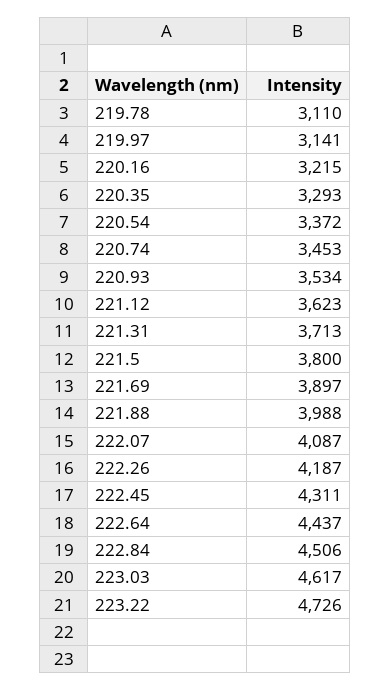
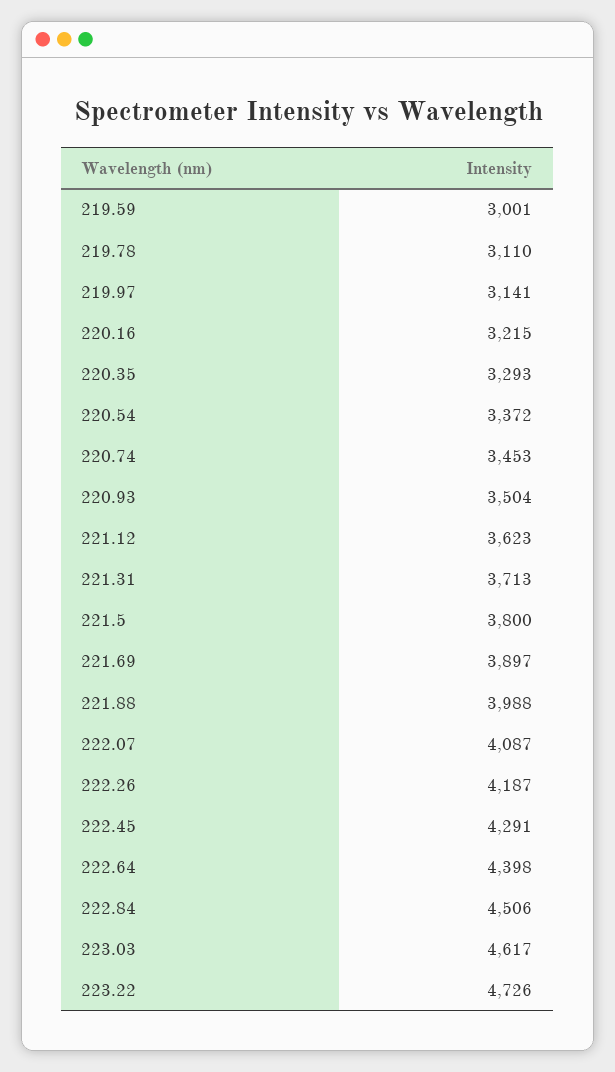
  {
    "219.78": 3110,
    "219.97": 3141,
    "220.16": 3215,
    "220.35": 3293,
    "220.54": 3372,
    "220.74": 3453,
-   "220.93": 3534,
+   "220.93": 3504,
    "221.12": 3623,
    "221.31": 3713,
    "221.5": 3800,
    "221.69": 3897,
    "221.88": 3988,
    "222.07": 4087,
    "222.26": 4187,
-   "222.45": 4311,
+   "222.45": 4291,
-   "222.64": 4437,
+   "222.64": 4398,
    "222.84": 4506,
    "223.03": 4617,
-   "223.22": 4726
+   "223.22": 4726,
+   "219.59": 3001
  }

